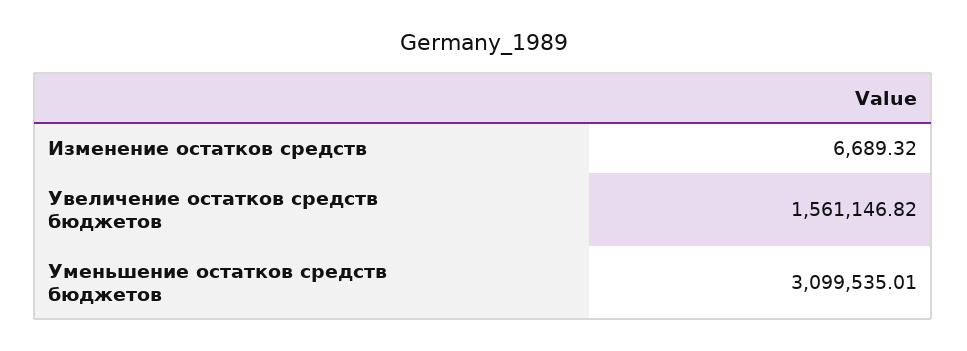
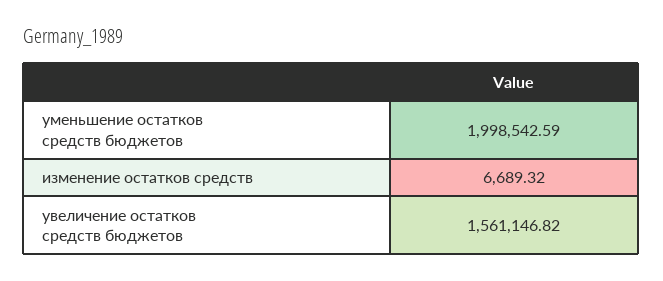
  {
    "Изменение остатков средств": 6689.32,
    "Увеличение остатков средств бюджетов": 1561146.82,
-   "Уменьшение остатков средств бюджетов": 3099535.01
+   "Уменьшение остатков средств бюджетов": 1998542.59
  }

